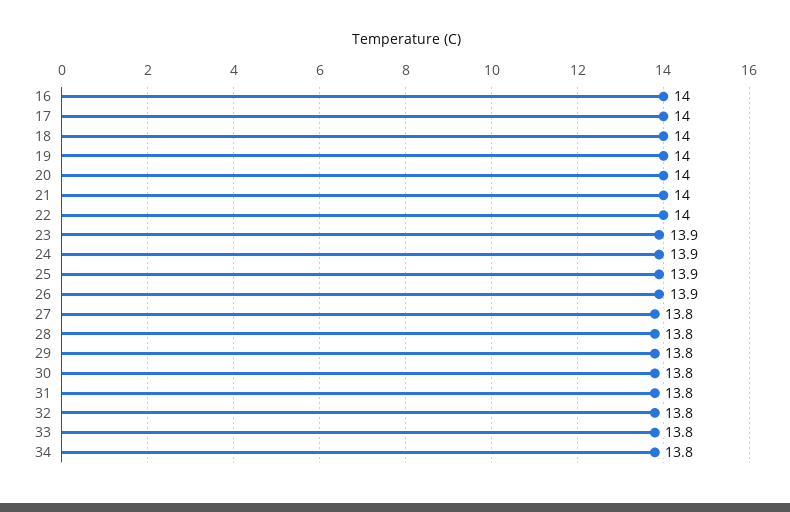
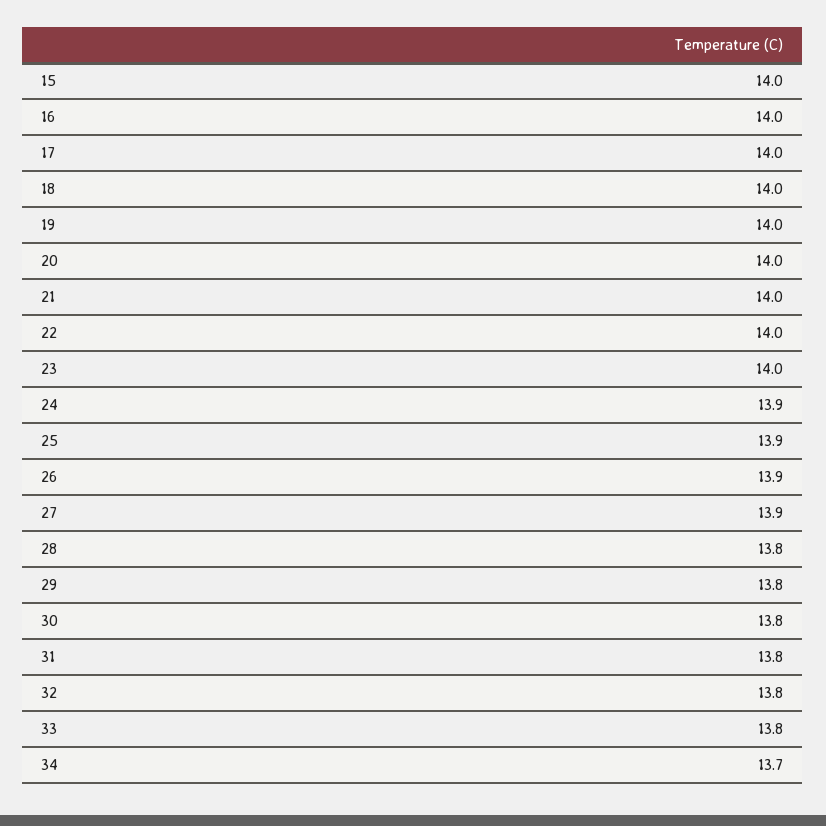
  {
    "16": 14,
    "17": 14,
    "18": 14,
    "19": 14,
    "20": 14,
    "21": 14,
    "22": 14,
-   "23": 13.9,
+   "23": 14,
    "24": 13.9,
    "25": 13.9,
    "26": 13.9,
-   "27": 13.8,
+   "27": 13.9,
    "28": 13.8,
    "29": 13.8,
    "30": 13.8,
    "31": 13.8,
    "32": 13.8,
    "33": 13.8,
-   "34": 13.8
+   "34": 13.7,
+   "15": 14
  }

